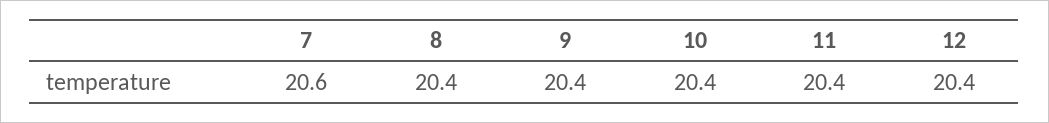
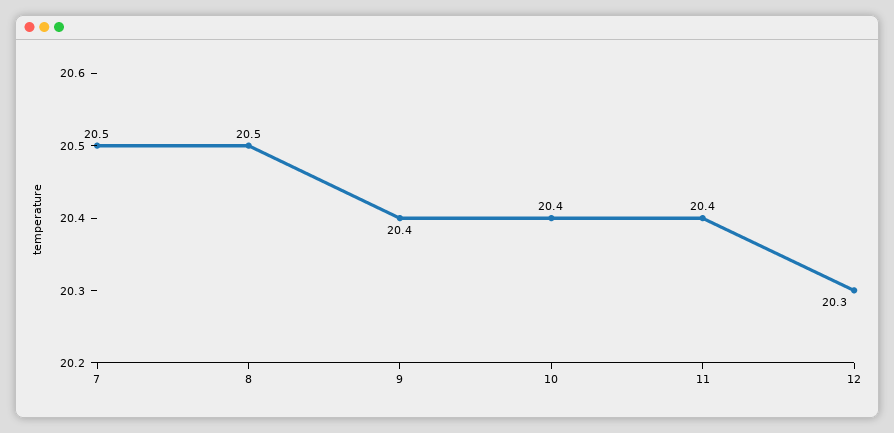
  {
-   "7": 20.6,
+   "7": 20.5,
-   "8": 20.4,
+   "8": 20.5,
    "9": 20.4,
    "10": 20.4,
    "11": 20.4,
-   "12": 20.4
+   "12": 20.3
  }

